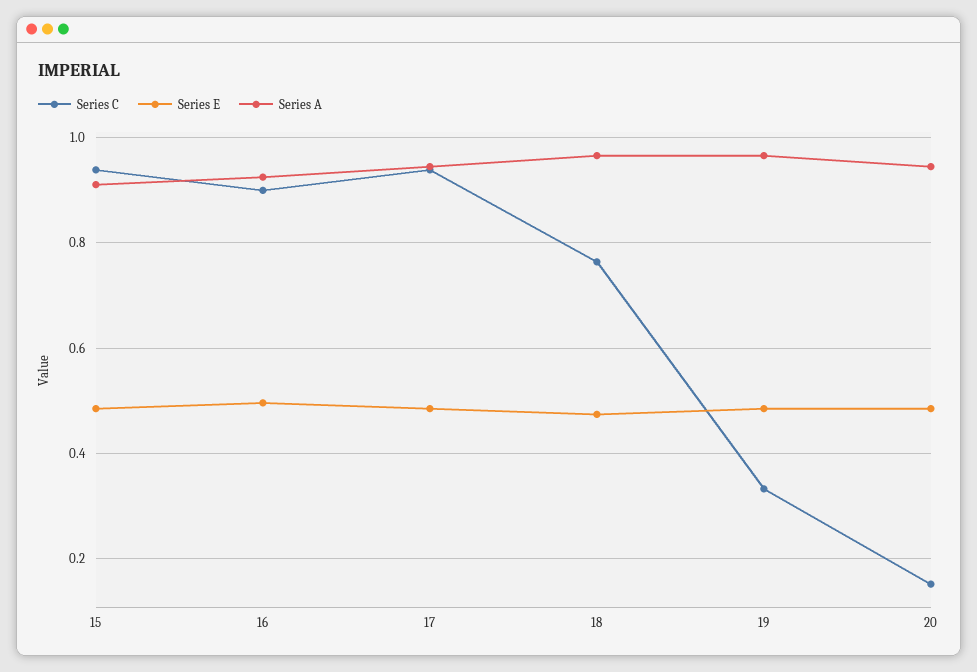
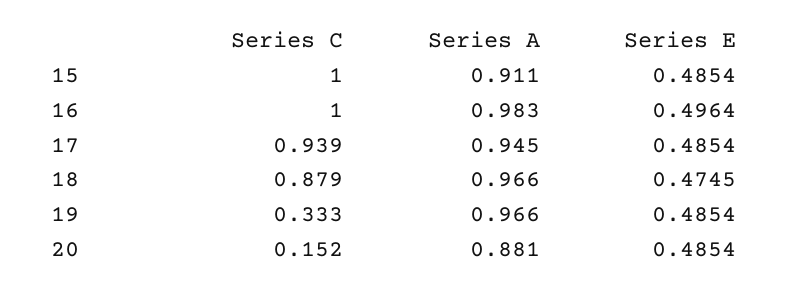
  {
    "Series C": {
-     "15": 0.94,
+     "15": 1,
-     "16": 0.9,
+     "16": 1,
      "17": 0.939,
-     "18": 0.76,
+     "18": 0.879,
      "19": 0.333,
      "20": 0.152
    },
    "Series E": {
      "15": 0.4854,
      "16": 0.4964,
      "17": 0.4854,
      "18": 0.4745,
      "19": 0.4854,
      "20": 0.4854
    },
    "Series A": {
      "15": 0.911,
-     "16": 0.92,
+     "16": 0.983,
      "17": 0.945,
      "18": 0.966,
      "19": 0.966,
-     "20": 0.94
+     "20": 0.881
    }
  }

